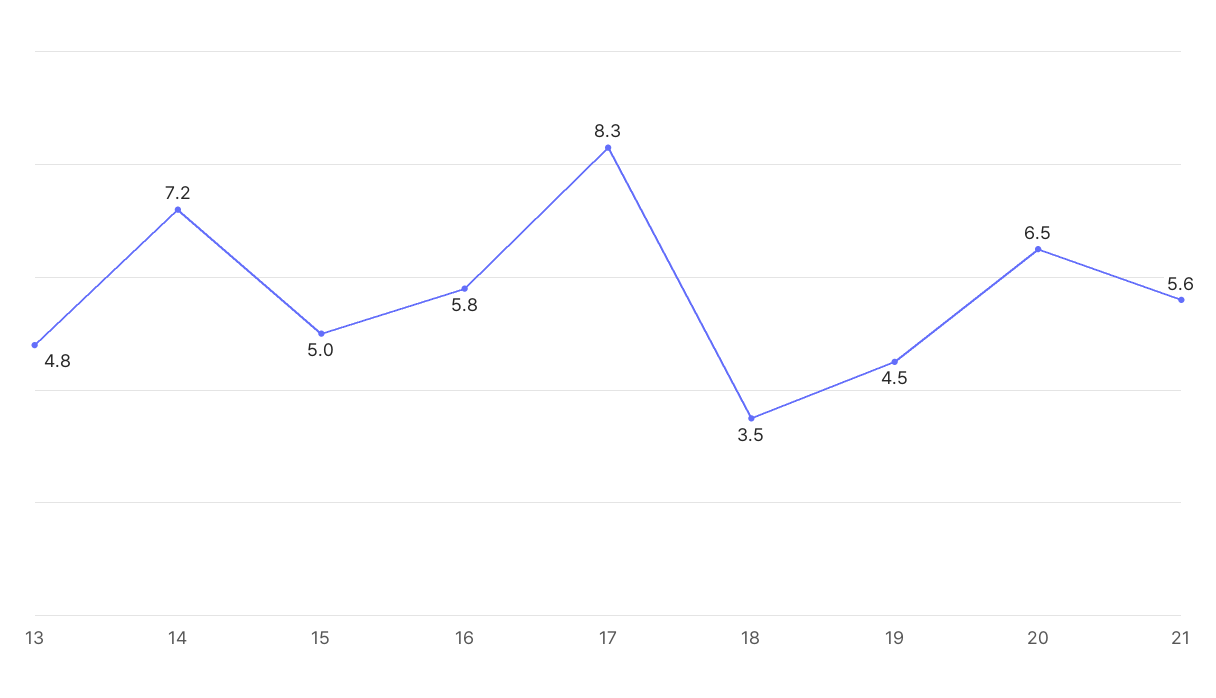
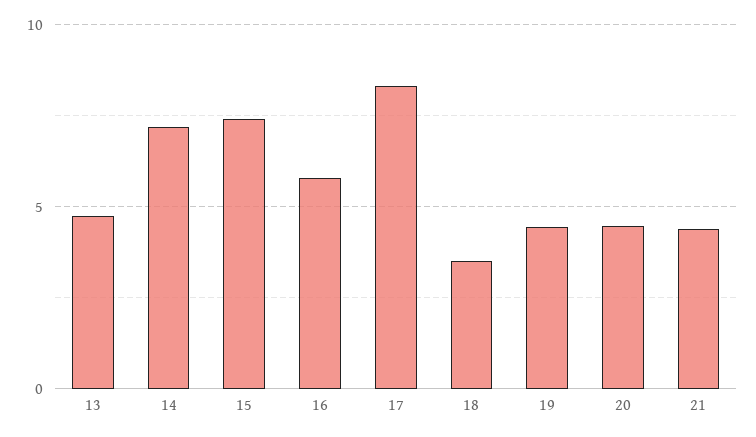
  {
    "13": 4.8,
    "14": 7.2,
-   "15": 5,
+   "15": 7.5,
    "16": 5.8,
    "17": 8.3,
    "18": 3.5,
    "19": 4.5,
-   "20": 6.5,
+   "20": 4.5,
-   "21": 5.6
+   "21": 4.5
  }

